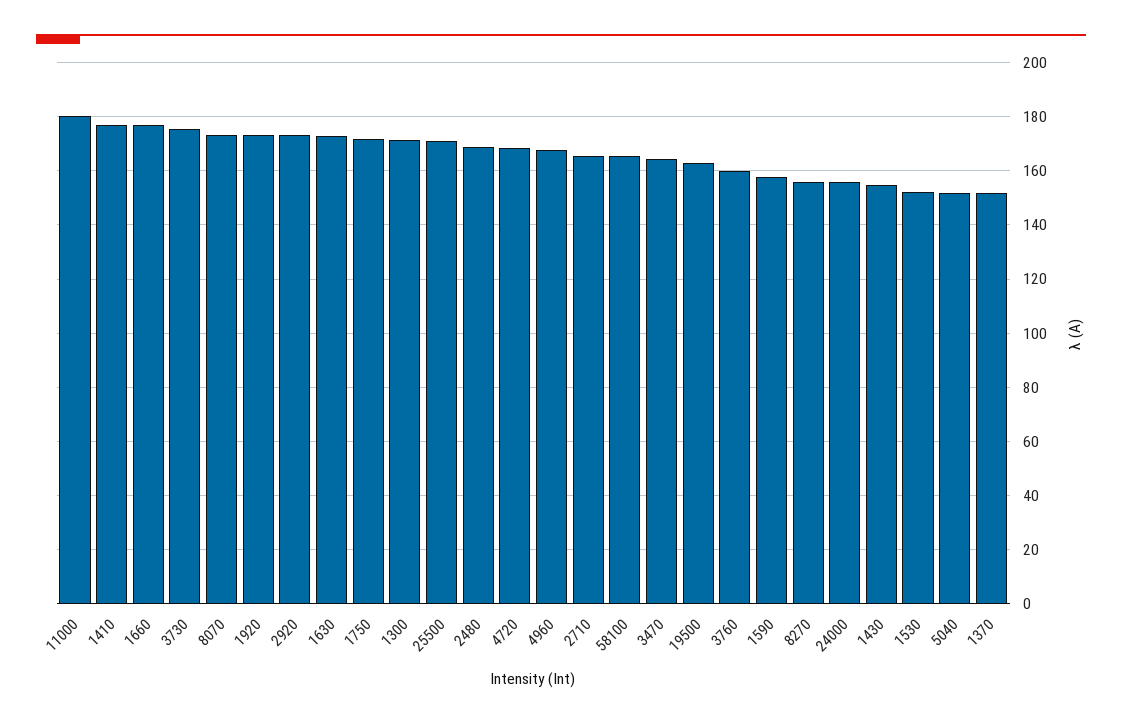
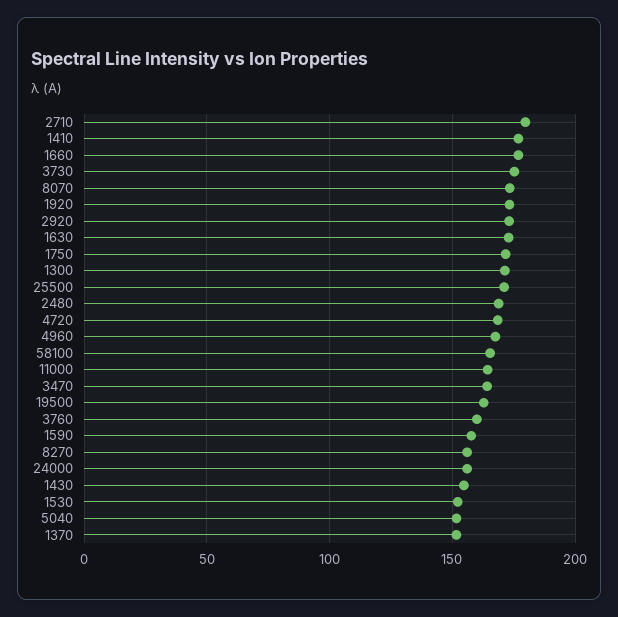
  {
-   "11000": 180,
+   "11000": 165,
    "1410": 177.5,
    "1660": 177.5,
    "3730": 175,
    "8070": 172.5,
    "1920": 172.5,
    "2920": 172.5,
    "1630": 172.5,
    "1750": 172.5,
    "1300": 172.5,
    "25500": 170,
    "2480": 170,
    "4720": 167.5,
    "4960": 167.5,
-   "2710": 165,
+   "2710": 180,
    "58100": 165,
    "3470": 165,
    "19500": 162.5,
    "3760": 160,
    "1590": 157.5,
    "8270": 155,
    "24000": 155,
    "1430": 155,
    "1530": 152.5,
    "5040": 152.5,
    "1370": 152.5
  }

